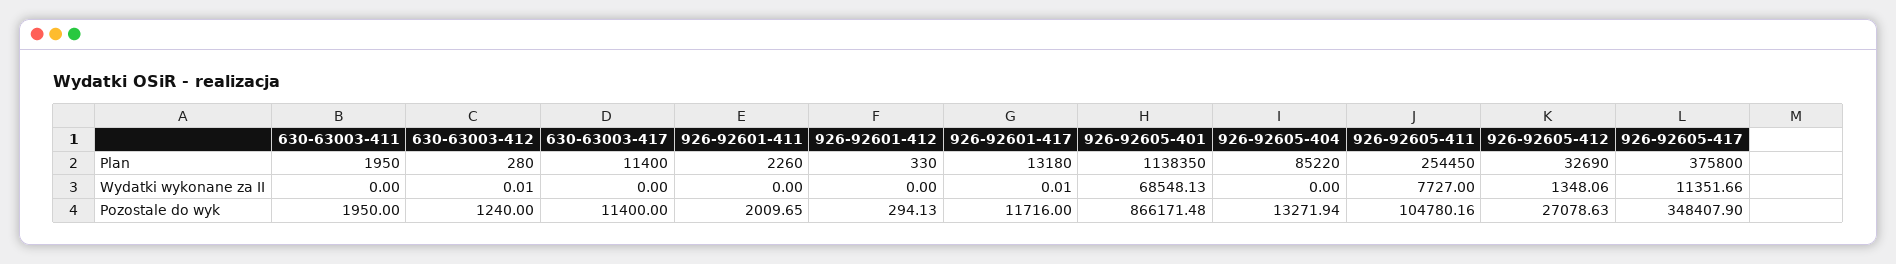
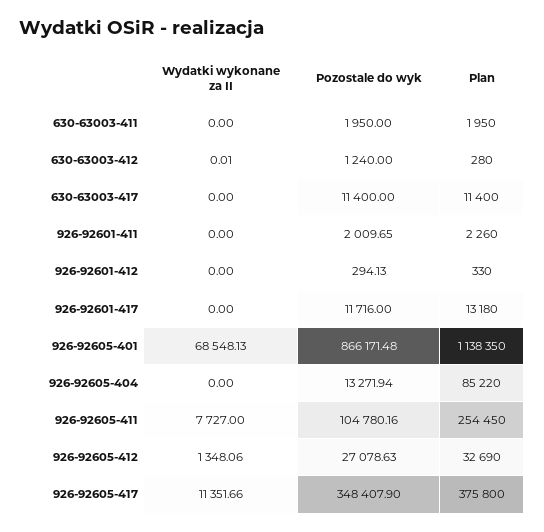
  {
    "630-63003-411": {
      "Plan": 1950,
      "Wydatki wykonane za II": 0,
      "Pozostale do wyk": 1950
    },
    "630-63003-412": {
      "Plan": 280,
      "Wydatki wykonane za II": 0.01,
      "Pozostale do wyk": 1240
    },
    "630-63003-417": {
      "Plan": 11400,
      "Wydatki wykonane za II": 0,
      "Pozostale do wyk": 11400
    },
    "926-92601-411": {
      "Plan": 2260,
      "Wydatki wykonane za II": 0,
      "Pozostale do wyk": 2009.65
    },
    "926-92601-412": {
      "Plan": 330,
      "Wydatki wykonane za II": 0,
      "Pozostale do wyk": 294.13
    },
    "926-92601-417": {
      "Plan": 13180,
-     "Wydatki wykonane za II": 0.01,
+     "Wydatki wykonane za II": 0,
      "Pozostale do wyk": 11716
    },
    "926-92605-401": {
      "Plan": 1138350,
      "Wydatki wykonane za II": 68548.13,
      "Pozostale do wyk": 866171.48
    },
    "926-92605-404": {
      "Plan": 85220,
      "Wydatki wykonane za II": 0,
      "Pozostale do wyk": 13271.94
    },
    "926-92605-411": {
      "Plan": 254450,
      "Wydatki wykonane za II": 7727,
      "Pozostale do wyk": 104780.16
    },
    "926-92605-412": {
      "Plan": 32690,
      "Wydatki wykonane za II": 1348.06,
      "Pozostale do wyk": 27078.63
    },
    "926-92605-417": {
      "Plan": 375800,
      "Wydatki wykonane za II": 11351.66,
      "Pozostale do wyk": 348407.9
    }
  }

